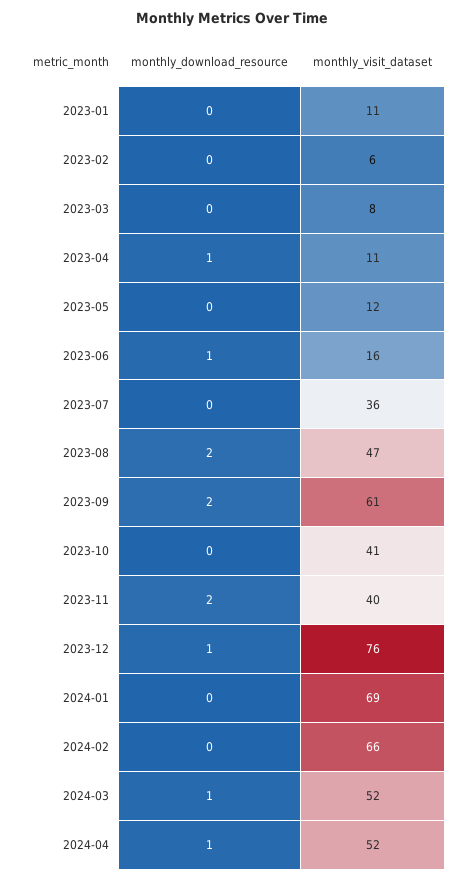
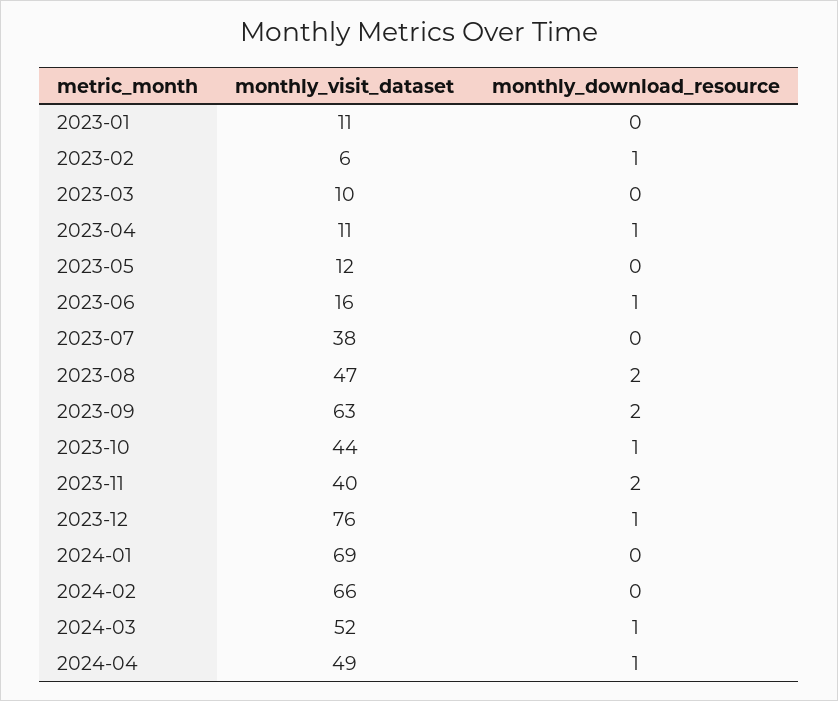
  {
    "monthly_download_resource": {
      "2023-01": 0,
-     "2023-02": 0,
+     "2023-02": 1,
      "2023-03": 0,
      "2023-04": 1,
      "2023-05": 0,
      "2023-06": 1,
      "2023-07": 0,
      "2023-08": 2,
      "2023-09": 2,
-     "2023-10": 0,
+     "2023-10": 1,
      "2023-11": 2,
      "2023-12": 1,
      "2024-01": 0,
      "2024-02": 0,
      "2024-03": 1,
      "2024-04": 1
    },
    "monthly_visit_dataset": {
      "2023-01": 11,
      "2023-02": 6,
-     "2023-03": 8,
+     "2023-03": 10,
      "2023-04": 11,
      "2023-05": 12,
      "2023-06": 16,
-     "2023-07": 36,
+     "2023-07": 38,
      "2023-08": 47,
-     "2023-09": 61,
+     "2023-09": 63,
-     "2023-10": 41,
+     "2023-10": 44,
      "2023-11": 40,
      "2023-12": 76,
      "2024-01": 69,
      "2024-02": 66,
      "2024-03": 52,
-     "2024-04": 52
+     "2024-04": 49
    }
  }

